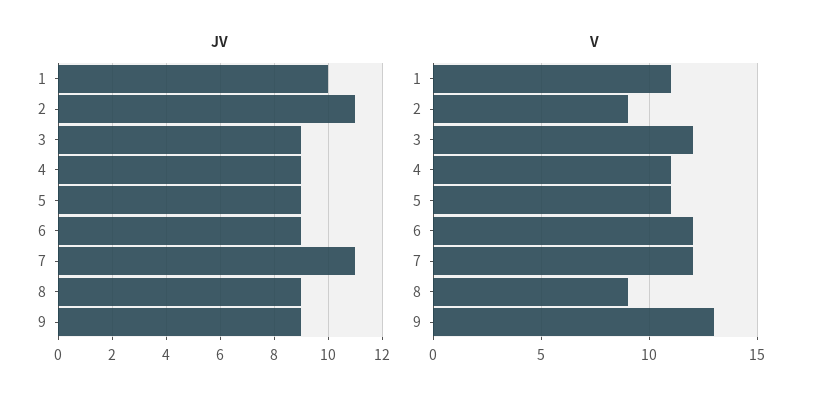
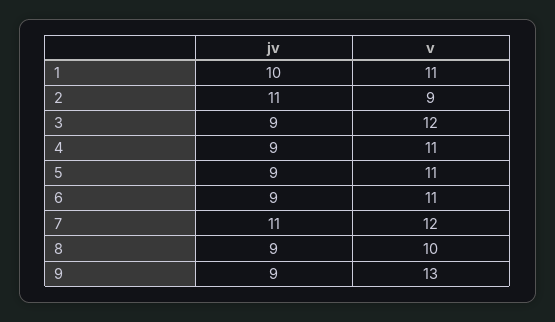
  {
    "JV": {
      "1": 10,
      "2": 11,
      "3": 9,
      "4": 9,
      "5": 9,
      "6": 9,
      "7": 11,
      "8": 9,
      "9": 9
    },
    "V": {
      "1": 11,
      "2": 9,
      "3": 12,
      "4": 11,
      "5": 11,
-     "6": 12,
+     "6": 11,
      "7": 12,
-     "8": 9,
+     "8": 10,
      "9": 13
    }
  }

